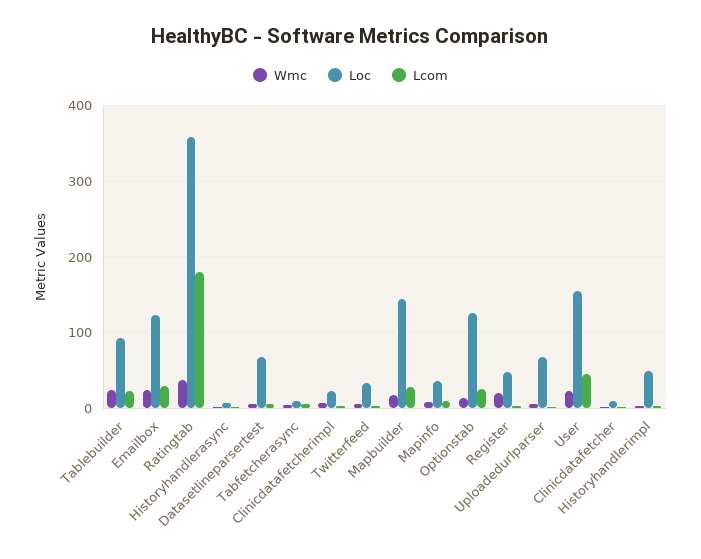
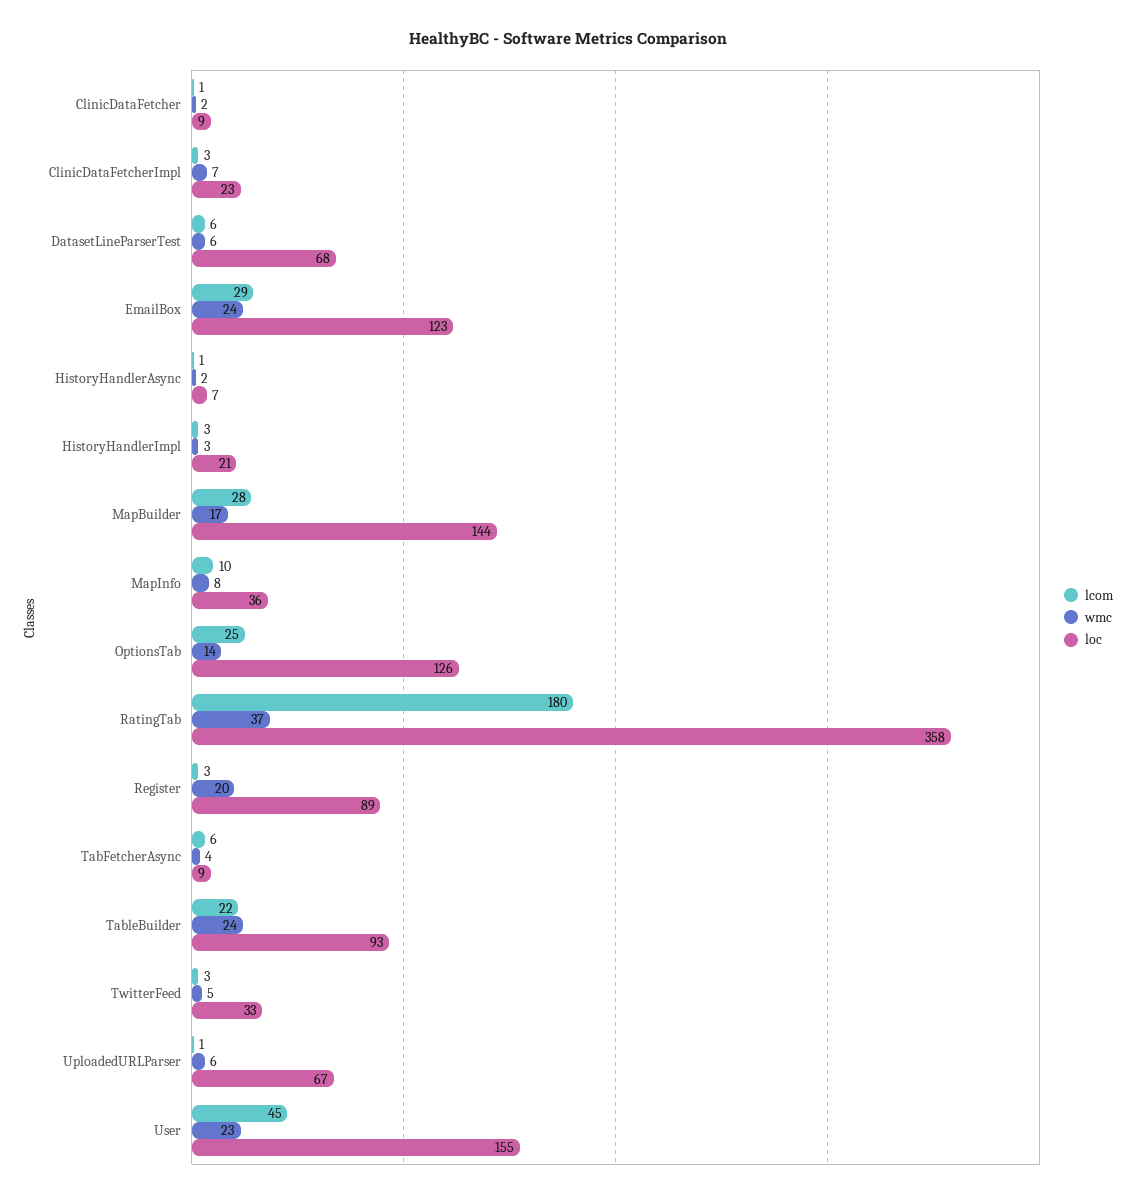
  {
    "Wmc": {
      "Tablebuilder": 24,
      "Emailbox": 24,
      "Ratingtab": 37,
      "Historyhandlerasync": 2,
      "Datasetlineparsertest": 6,
      "Tabfetcherasync": 4,
      "Clinicdatafetcherimpl": 7,
      "Twitterfeed": 5,
      "Mapbuilder": 17,
      "Mapinfo": 8,
      "Optionstab": 14,
      "Register": 20,
      "Uploadedurlparser": 6,
      "User": 23,
      "Clinicdatafetcher": 2,
      "Historyhandlerimpl": 3
    },
    "Loc": {
      "Tablebuilder": 93,
      "Emailbox": 123,
      "Ratingtab": 358,
      "Historyhandlerasync": 7,
      "Datasetlineparsertest": 68,
      "Tabfetcherasync": 9,
      "Clinicdatafetcherimpl": 23,
      "Twitterfeed": 33,
      "Mapbuilder": 144,
      "Mapinfo": 36,
      "Optionstab": 126,
-     "Register": 50,
+     "Register": 89,
      "Uploadedurlparser": 67,
      "User": 155,
      "Clinicdatafetcher": 9,
-     "Historyhandlerimpl": 50
+     "Historyhandlerimpl": 21
    },
    "Lcom": {
      "Tablebuilder": 22,
      "Emailbox": 29,
      "Ratingtab": 180,
      "Historyhandlerasync": 1,
      "Datasetlineparsertest": 6,
      "Tabfetcherasync": 6,
      "Clinicdatafetcherimpl": 3,
      "Twitterfeed": 3,
      "Mapbuilder": 28,
      "Mapinfo": 10,
      "Optionstab": 25,
      "Register": 3,
      "Uploadedurlparser": 1,
      "User": 45,
      "Clinicdatafetcher": 1,
      "Historyhandlerimpl": 3
    }
  }

